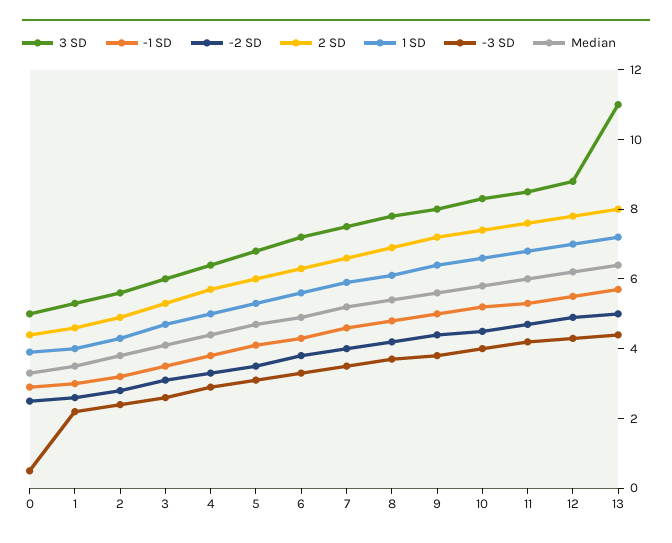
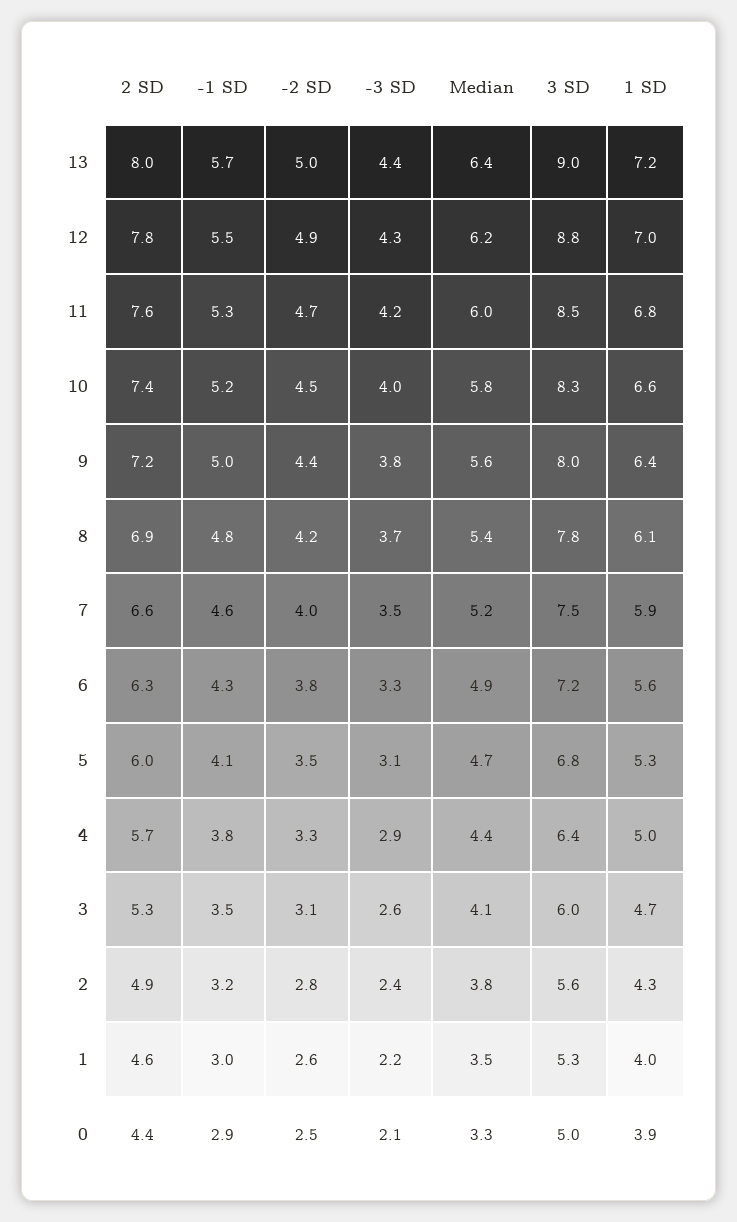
  {
    "3 SD": {
      "0": 5,
      "1": 5.3,
      "2": 5.6,
      "3": 6,
      "4": 6.4,
      "5": 6.8,
      "6": 7.2,
      "7": 7.5,
      "8": 7.8,
      "9": 8,
      "10": 8.3,
      "11": 8.5,
      "12": 8.8,
-     "13": 11
+     "13": 9
    },
    "-1 SD": {
      "0": 2.9,
      "1": 3,
      "2": 3.2,
      "3": 3.5,
      "4": 3.8,
      "5": 4.1,
      "6": 4.3,
      "7": 4.6,
      "8": 4.8,
      "9": 5,
      "10": 5.2,
      "11": 5.3,
      "12": 5.5,
      "13": 5.7
    },
    "-2 SD": {
      "0": 2.5,
      "1": 2.6,
      "2": 2.8,
      "3": 3.1,
      "4": 3.3,
      "5": 3.5,
      "6": 3.8,
      "7": 4,
      "8": 4.2,
      "9": 4.4,
      "10": 4.5,
      "11": 4.7,
      "12": 4.9,
      "13": 5
    },
    "2 SD": {
      "0": 4.4,
      "1": 4.6,
      "2": 4.9,
      "3": 5.3,
      "4": 5.7,
      "5": 6,
      "6": 6.3,
      "7": 6.6,
      "8": 6.9,
      "9": 7.2,
      "10": 7.4,
      "11": 7.6,
      "12": 7.8,
      "13": 8
    },
    "1 SD": {
      "0": 3.9,
      "1": 4,
      "2": 4.3,
      "3": 4.7,
      "4": 5,
      "5": 5.3,
      "6": 5.6,
      "7": 5.9,
      "8": 6.1,
      "9": 6.4,
      "10": 6.6,
      "11": 6.8,
      "12": 7,
      "13": 7.2
    },
    "-3 SD": {
-     "0": 0.5,
+     "0": 2.1,
      "1": 2.2,
      "2": 2.4,
      "3": 2.6,
      "4": 2.9,
      "5": 3.1,
      "6": 3.3,
      "7": 3.5,
      "8": 3.7,
      "9": 3.8,
      "10": 4,
      "11": 4.2,
      "12": 4.3,
      "13": 4.4
    },
    "Median": {
      "0": 3.3,
      "1": 3.5,
      "2": 3.8,
      "3": 4.1,
      "4": 4.4,
      "5": 4.7,
      "6": 4.9,
      "7": 5.2,
      "8": 5.4,
      "9": 5.6,
      "10": 5.8,
      "11": 6,
      "12": 6.2,
      "13": 6.4
    }
  }

